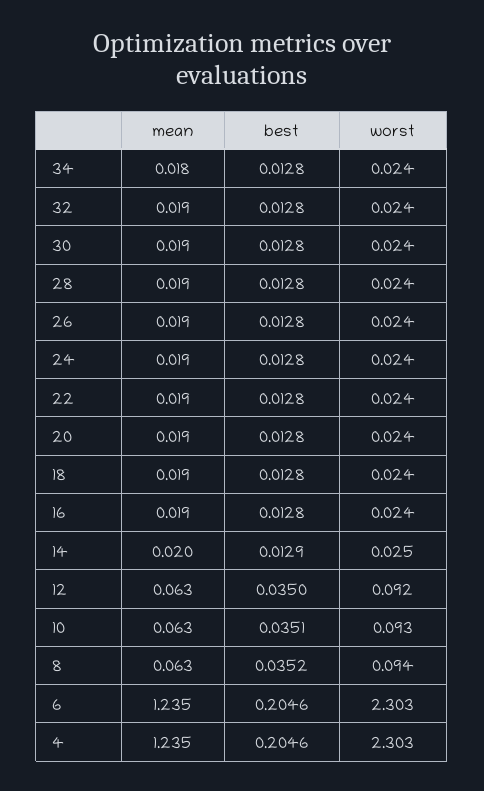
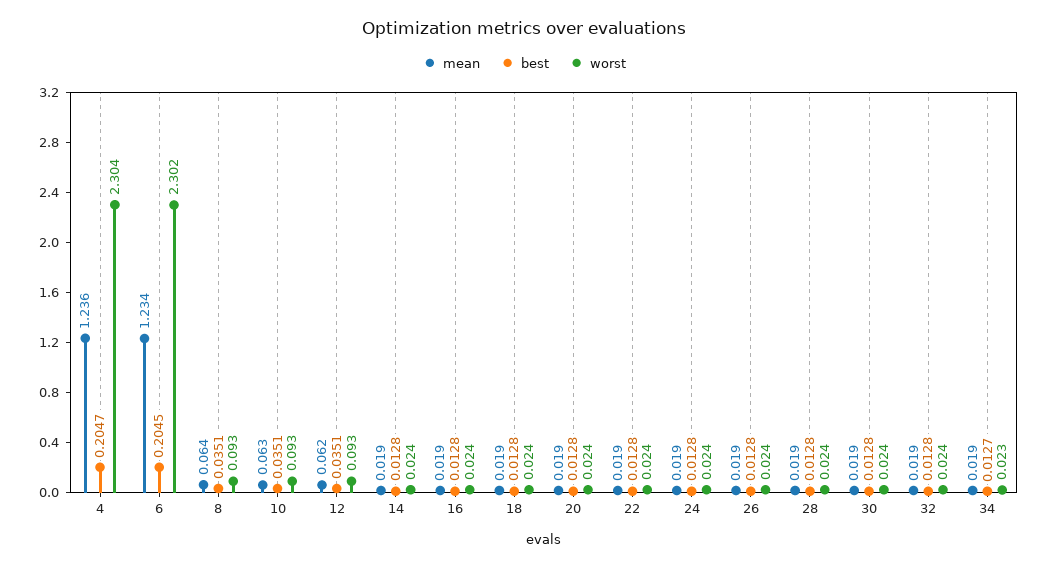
  {
    "mean": {
-     "34": 0.018,
+     "34": 0.019,
      "32": 0.019,
      "30": 0.019,
      "28": 0.019,
      "26": 0.019,
      "24": 0.019,
      "22": 0.019,
      "20": 0.019,
      "18": 0.019,
      "16": 0.019,
-     "14": 0.02,
+     "14": 0.019,
-     "12": 0.063,
+     "12": 0.062,
      "10": 0.063,
-     "8": 0.063,
+     "8": 0.064,
-     "6": 1.235,
+     "6": 1.234,
-     "4": 1.235
+     "4": 1.236
    },
    "best": {
-     "34": 0.0128,
+     "34": 0.0127,
      "32": 0.0128,
      "30": 0.0128,
      "28": 0.0128,
      "26": 0.0128,
      "24": 0.0128,
      "22": 0.0128,
      "20": 0.0128,
      "18": 0.0128,
      "16": 0.0128,
-     "14": 0.0129,
+     "14": 0.0128,
-     "12": 0.035,
+     "12": 0.0351,
      "10": 0.0351,
-     "8": 0.0352,
+     "8": 0.0351,
-     "6": 0.2046,
+     "6": 0.2045,
-     "4": 0.2046
+     "4": 0.2047
    },
    "worst": {
-     "34": 0.024,
+     "34": 0.023,
      "32": 0.024,
      "30": 0.024,
      "28": 0.024,
      "26": 0.024,
      "24": 0.024,
      "22": 0.024,
      "20": 0.024,
      "18": 0.024,
      "16": 0.024,
-     "14": 0.025,
+     "14": 0.024,
-     "12": 0.092,
+     "12": 0.093,
      "10": 0.093,
-     "8": 0.094,
+     "8": 0.093,
-     "6": 2.303,
+     "6": 2.302,
-     "4": 2.303
+     "4": 2.304
    }
  }

